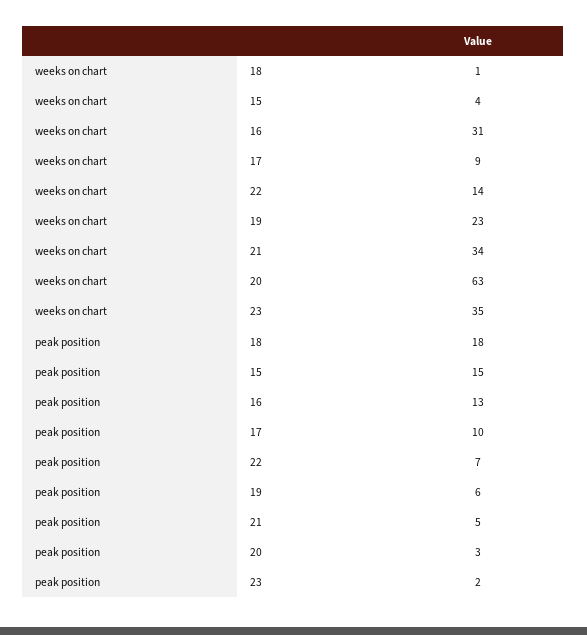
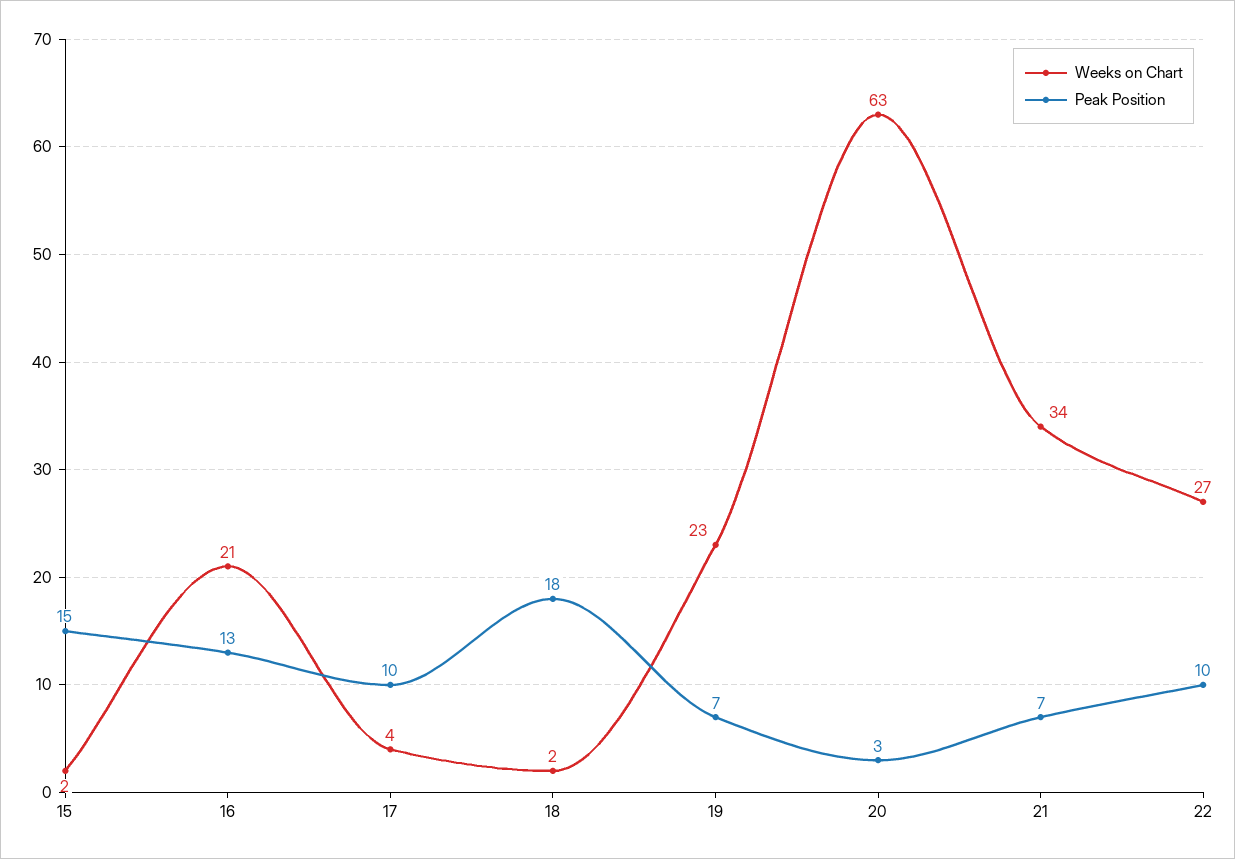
  {
    "weeks on chart": {
-     "18": 1,
+     "18": 2,
-     "15": 4,
+     "15": 2,
-     "16": 31,
+     "16": 21,
-     "17": 9,
+     "17": 4,
-     "22": 14,
+     "22": 27,
      "19": 23,
      "21": 34,
-     "20": 63,
+     "20": 63
-     "23": 35
    },
    "peak position": {
      "18": 18,
      "15": 15,
      "16": 13,
      "17": 10,
-     "22": 7,
+     "22": 10,
-     "19": 6,
+     "19": 7,
-     "21": 5,
+     "21": 7,
-     "20": 3,
+     "20": 3
-     "23": 2
    }
  }

